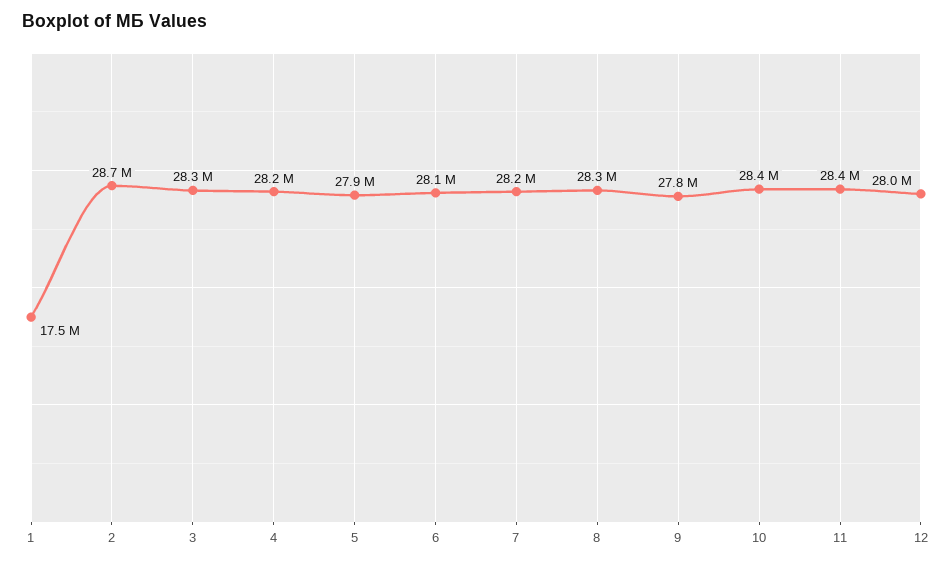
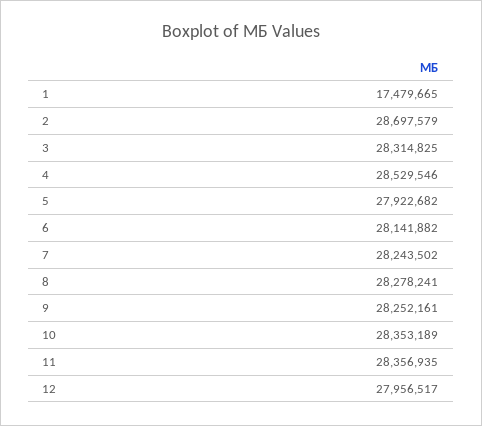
  {
    "1": 17479665,
    "2": 28697579,
    "3": 28314825,
-   "4": 28200000,
+   "4": 28529546,
    "5": 27922682,
    "6": 28141882,
    "7": 28243502,
    "8": 28278241,
-   "9": 27800000,
+   "9": 28252161,
    "10": 28353189,
    "11": 28356935,
    "12": 27956517
  }

